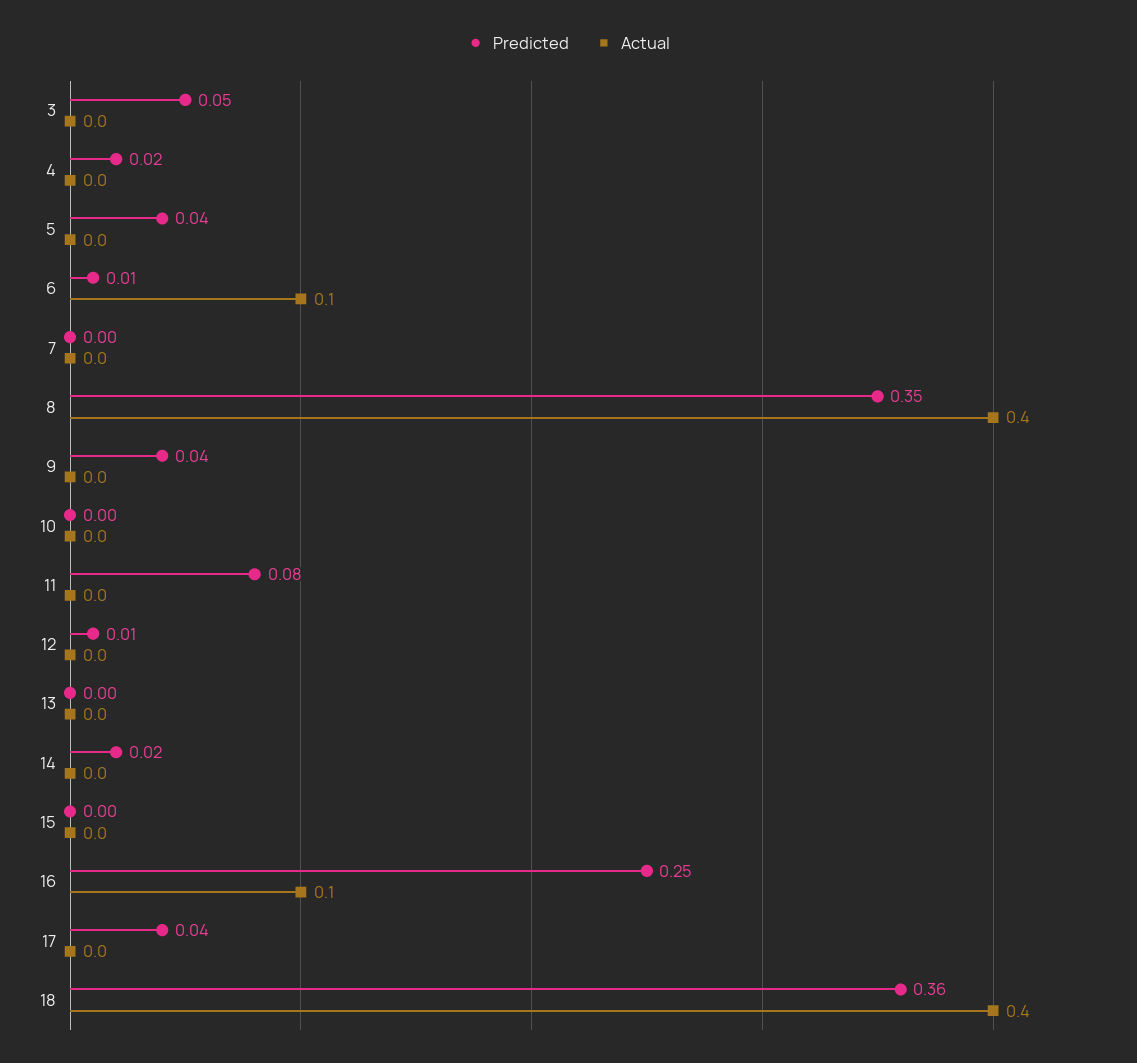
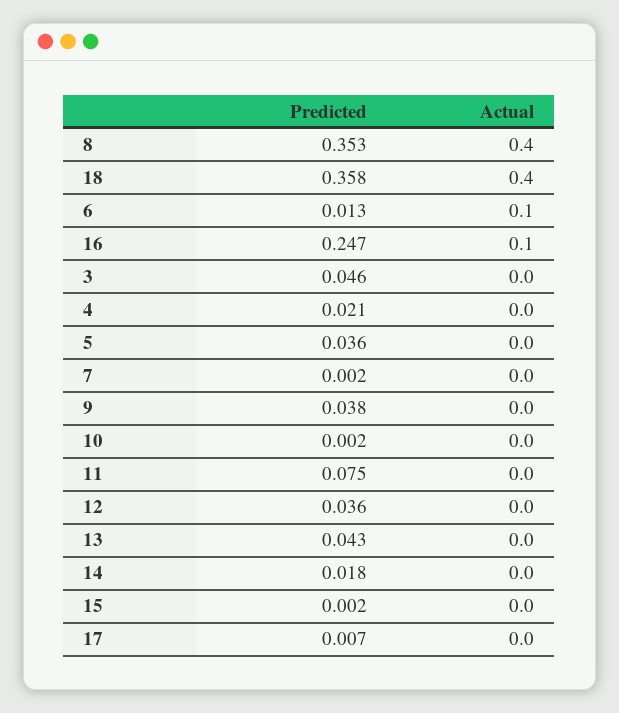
  {
    "Predicted": {
      "3": 0.046,
      "4": 0.021,
      "5": 0.036,
      "6": 0.013,
      "7": 0.002,
      "8": 0.353,
      "9": 0.038,
      "10": 0.002,
      "11": 0.075,
-     "12": 0.01,
+     "12": 0.036,
-     "13": 0,
+     "13": 0.043,
      "14": 0.018,
      "15": 0.002,
      "16": 0.247,
-     "17": 0.04,
+     "17": 0.007,
      "18": 0.358
    },
    "Actual": {
      "3": 0,
      "4": 0,
      "5": 0,
      "6": 0.1,
      "7": 0,
      "8": 0.4,
      "9": 0,
      "10": 0,
      "11": 0,
      "12": 0,
      "13": 0,
      "14": 0,
      "15": 0,
      "16": 0.1,
      "17": 0,
      "18": 0.4
    }
  }

